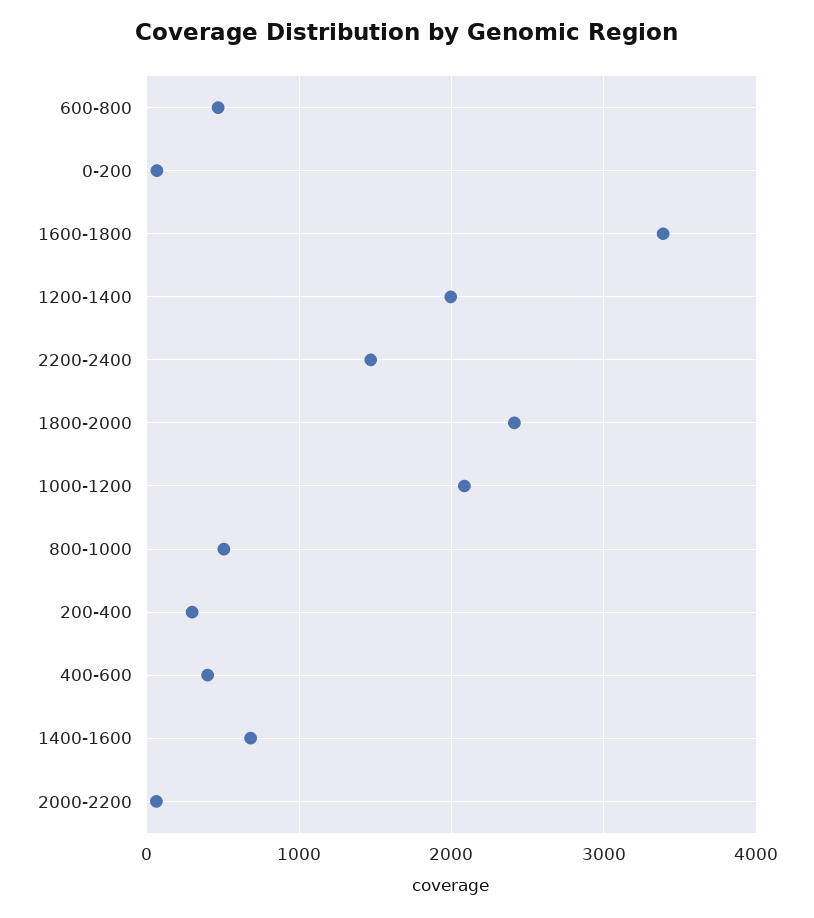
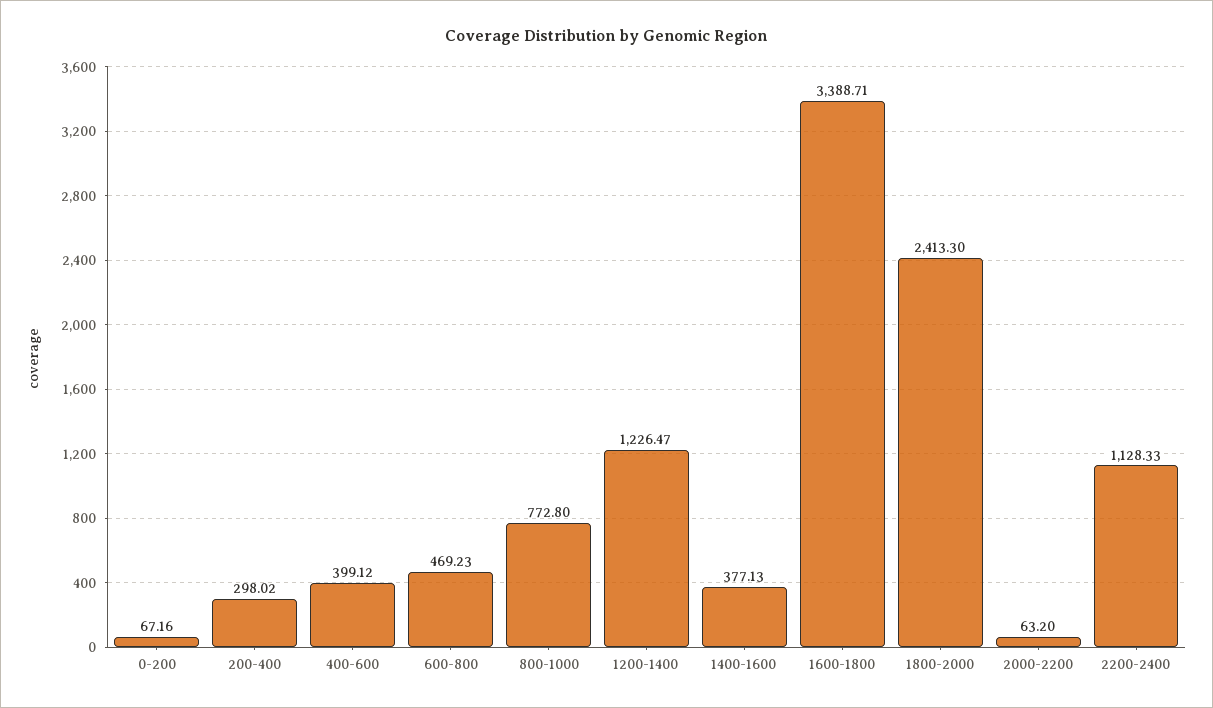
  {
    "600-800": 469.23,
    "0-200": 67.16,
    "1600-1800": 3388.71,
-   "1200-1400": 2000,
+   "1200-1400": 1226.47,
-   "2200-2400": 1500,
+   "2200-2400": 1128.33,
    "1800-2000": 2413.3,
-   "1000-1200": 2100,
-   "800-1000": 500,
+   "800-1000": 772.8,
    "200-400": 298.02,
    "400-600": 399.12,
-   "1400-1600": 700,
+   "1400-1600": 377.13,
    "2000-2200": 63.2
  }

